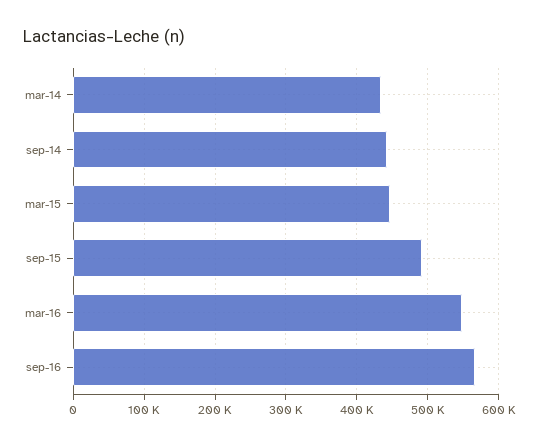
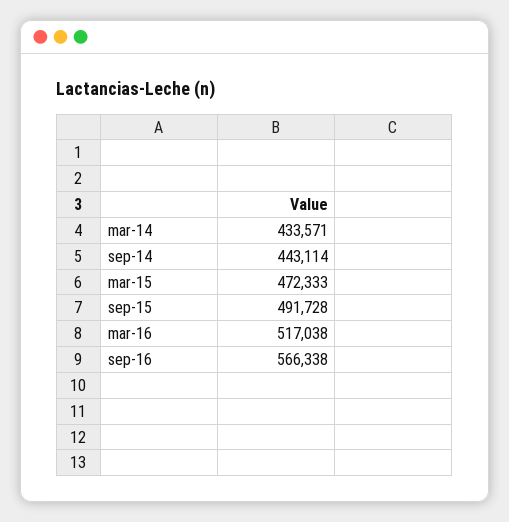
  {
    "mar-14": 433571,
    "sep-14": 443114,
-   "mar-15": 450000,
+   "mar-15": 472333,
    "sep-15": 491728,
-   "mar-16": 550000,
+   "mar-16": 517038,
    "sep-16": 566338
  }

